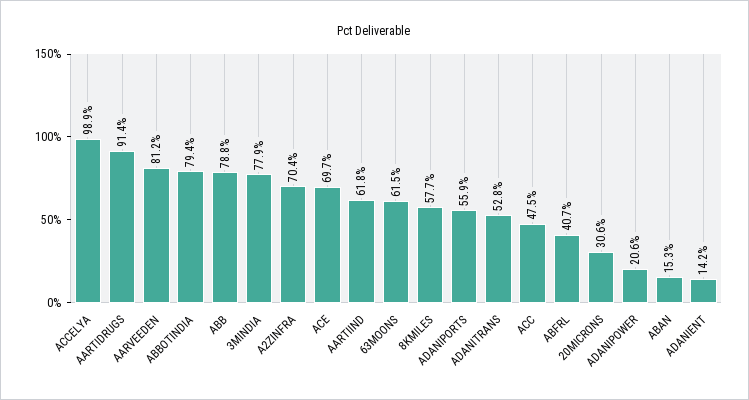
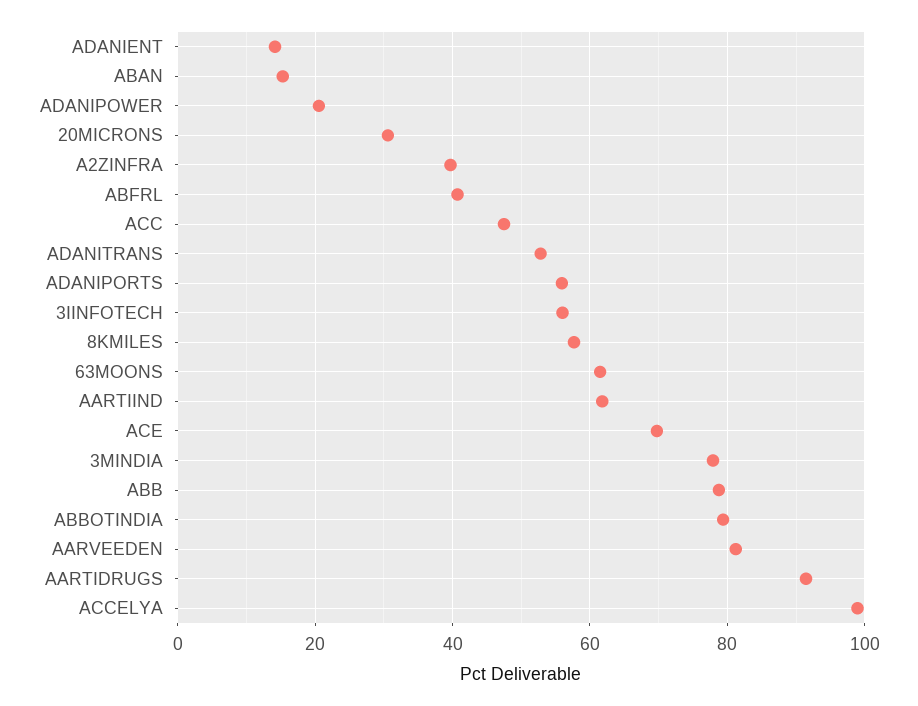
  {
    "ACCELYA": 98.9,
    "AARTIDRUGS": 91.4,
    "AARVEEDEN": 81.2,
    "ABBOTINDIA": 79.4,
    "ABB": 78.8,
    "3MINDIA": 77.9,
-   "A2ZINFRA": 70.4,
+   "A2ZINFRA": 40,
    "ACE": 69.7,
    "AARTIIND": 61.8,
    "63MOONS": 61.5,
    "8KMILES": 57.7,
    "ADANIPORTS": 55.9,
    "ADANITRANS": 52.8,
    "ACC": 47.5,
    "ABFRL": 40.7,
    "20MICRONS": 30.6,
    "ADANIPOWER": 20.6,
    "ABAN": 15.3,
-   "ADANIENT": 14.2
+   "ADANIENT": 14.2,
+   "3IINFOTECH": 56
  }

